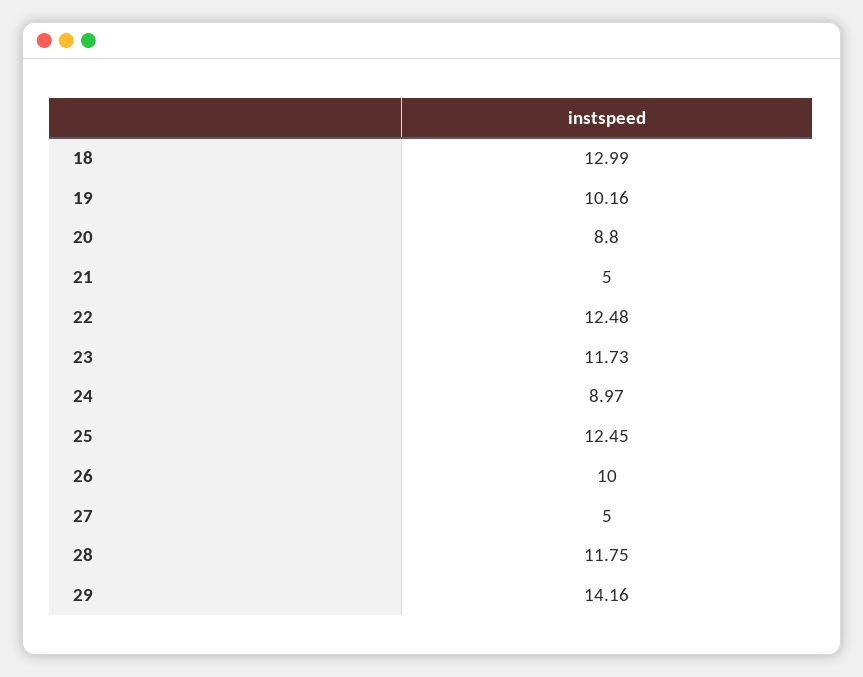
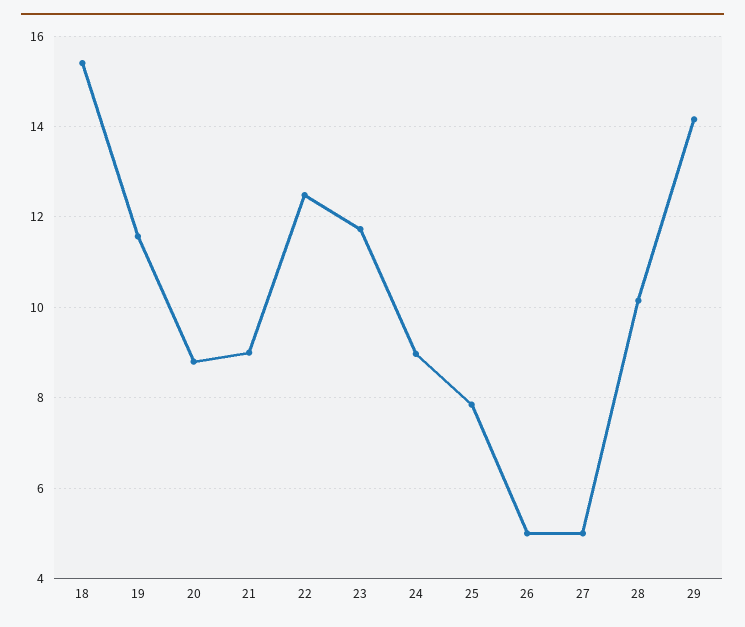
  {
-   "18": 12.99,
+   "18": 15.4,
-   "19": 10.16,
+   "19": 11.6,
    "20": 8.8,
-   "21": 5,
+   "21": 9,
    "22": 12.48,
    "23": 11.73,
    "24": 8.97,
-   "25": 12.45,
+   "25": 7.8,
-   "26": 10,
+   "26": 5,
    "27": 5,
-   "28": 11.75,
+   "28": 10.2,
    "29": 14.16
  }

